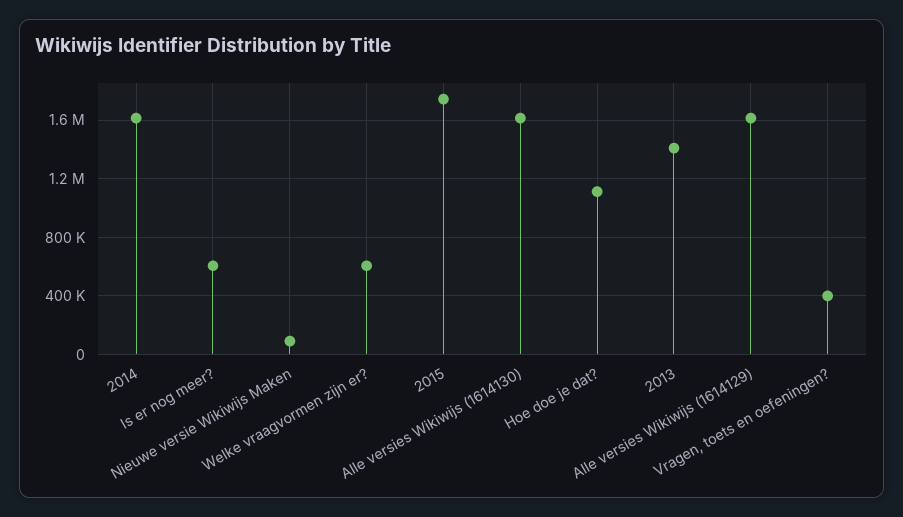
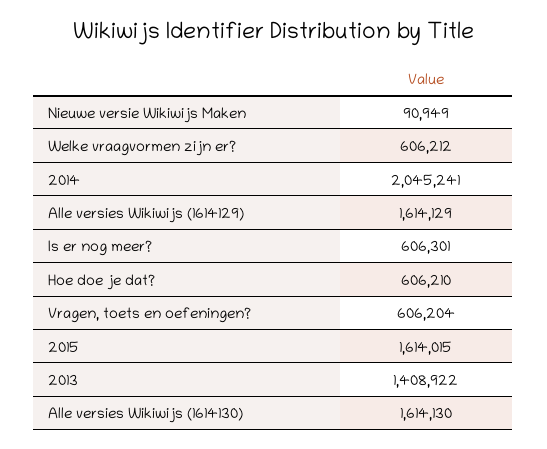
  {
-   "2014": 1600000,
+   "2014": 2045241,
    "Is er nog meer?": 606301,
    "Nieuwe versie Wikiwijs Maken": 90949,
    "Welke vraagvormen zijn er?": 606212,
-   "2015": 1750000,
+   "2015": 1614015,
    "Alle versies Wikiwijs (1614130)": 1614130,
-   "Hoe doe je dat?": 1100000,
+   "Hoe doe je dat?": 606210,
    "2013": 1408922,
    "Alle versies Wikiwijs (1614129)": 1614129,
-   "Vragen, toets en oefeningen?": 400000
+   "Vragen, toets en oefeningen?": 606204
  }

